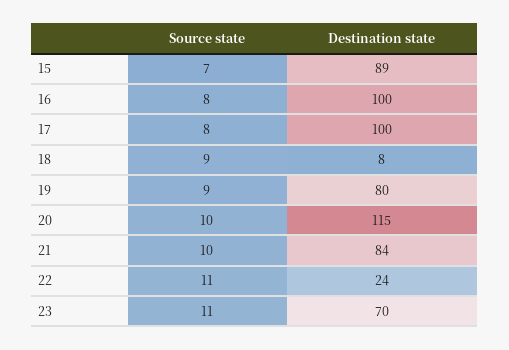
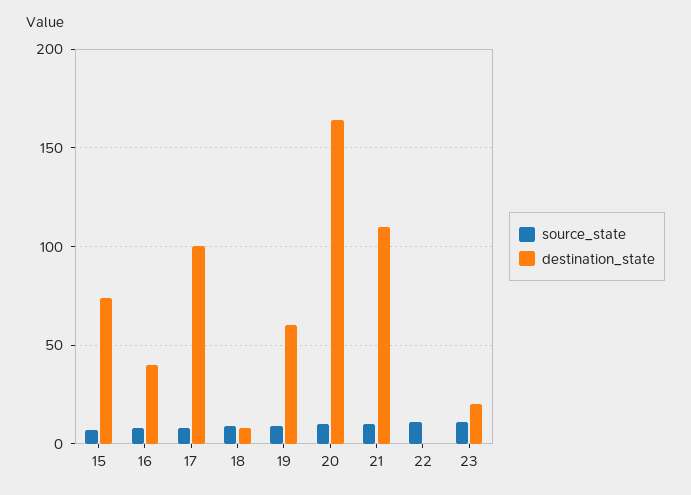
  {
    "Source state": {
      "15": 7,
      "16": 8,
      "17": 8,
      "18": 9,
      "19": 9,
      "20": 10,
      "21": 10,
      "22": 11,
      "23": 11
    },
    "Destination state": {
-     "15": 89,
+     "15": 75,
-     "16": 100,
+     "16": 40,
      "17": 100,
      "18": 8,
-     "19": 80,
+     "19": 60,
-     "20": 115,
+     "20": 165,
-     "21": 84,
+     "21": 110,
-     "22": 24,
+     "22": 0,
-     "23": 70
+     "23": 20
    }
  }

